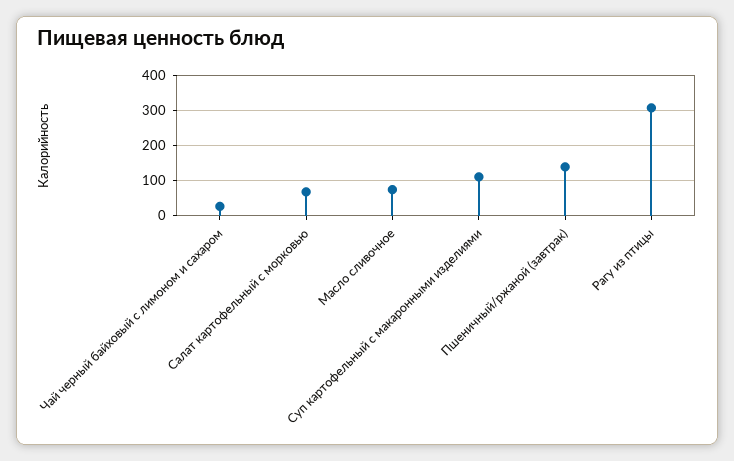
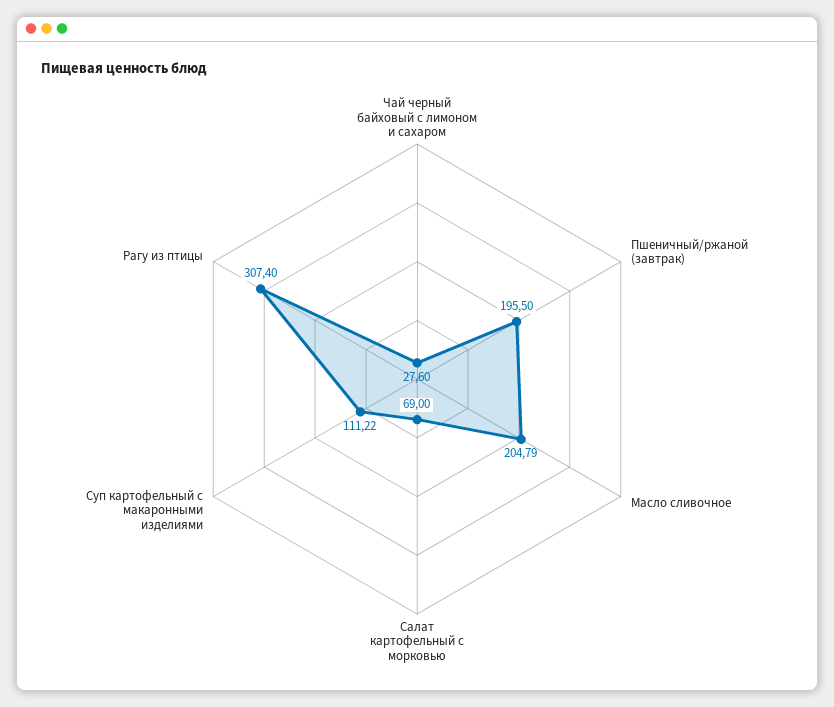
  {
    "Чай черный байховый с лимоном и сахаром": 27.6,
    "Салат картофельный с морковью": 69,
-   "Масло сливочное": 80,
+   "Масло сливочное": 204.79,
    "Суп картофельный с макаронными изделиями": 111.22,
-   "Пшеничный/ржаной (завтрак)": 140,
+   "Пшеничный/ржаной (завтрак)": 195.5,
    "Рагу из птицы": 307.4
  }

